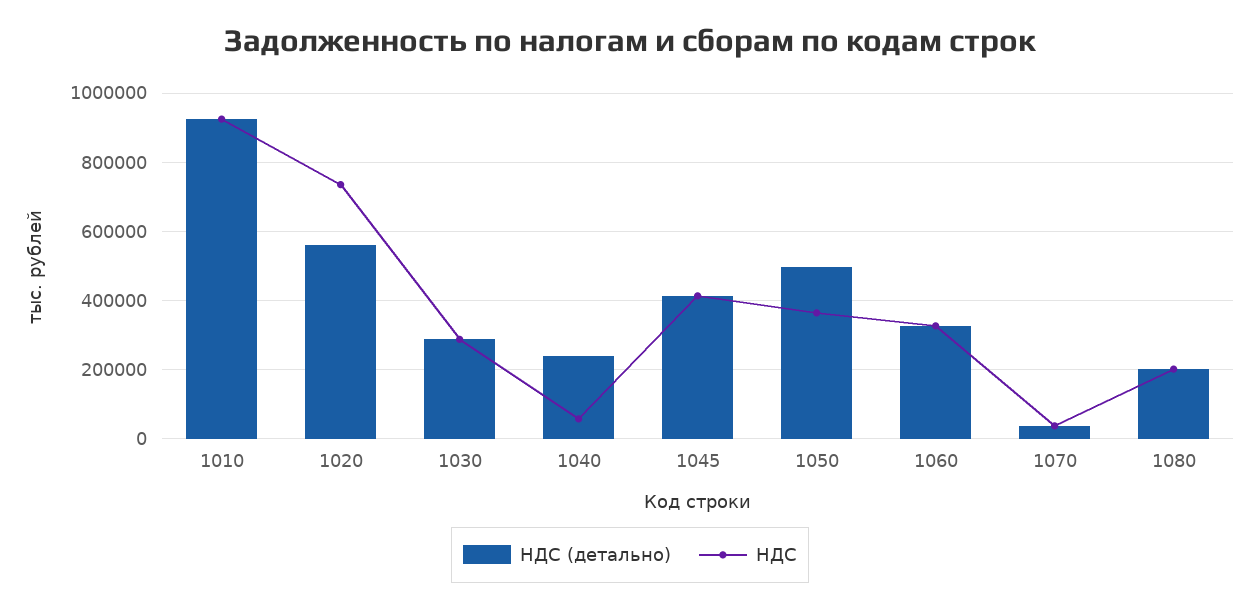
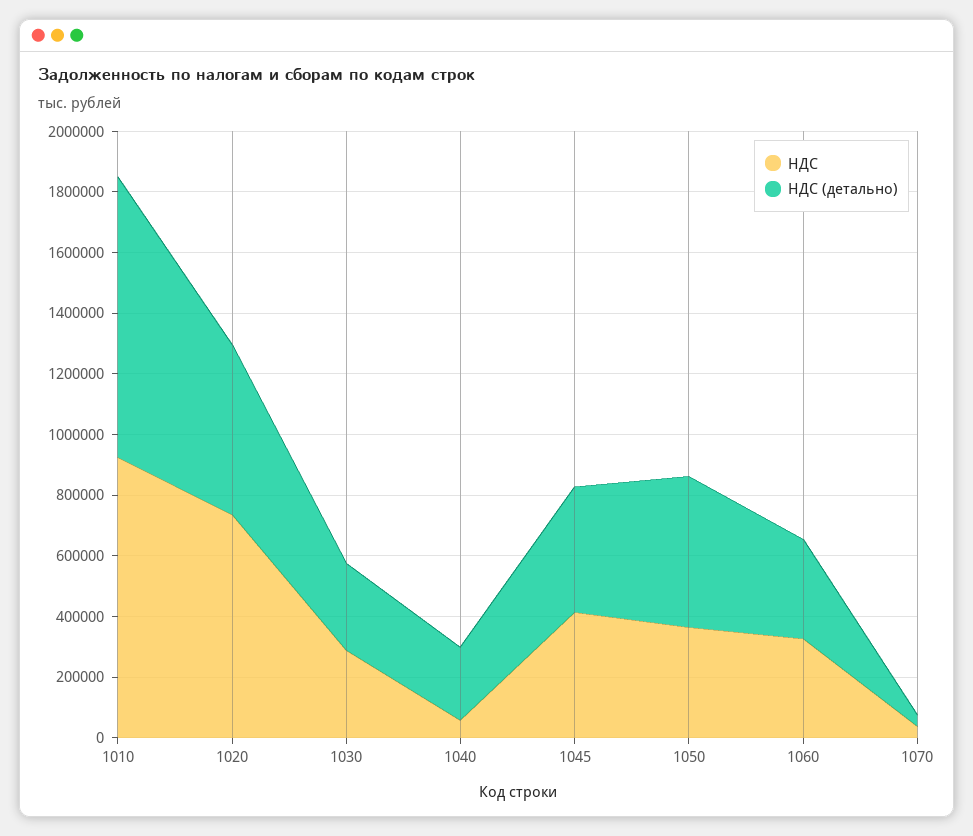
  {
    "НДС (детально)": {
      "1010": 920000,
      "1020": 560000,
      "1030": 280000,
      "1040": 240000,
      "1045": 420000,
      "1050": 500000,
      "1060": 320000,
-     "1070": 40000,
+     "1070": 40000
-     "1080": 200000
    },
    "НДС": {
      "1010": 920000,
      "1020": 740000,
      "1030": 280000,
      "1040": 60000,
      "1045": 420000,
      "1050": 360000,
      "1060": 320000,
-     "1070": 40000,
+     "1070": 40000
-     "1080": 200000
    }
  }

